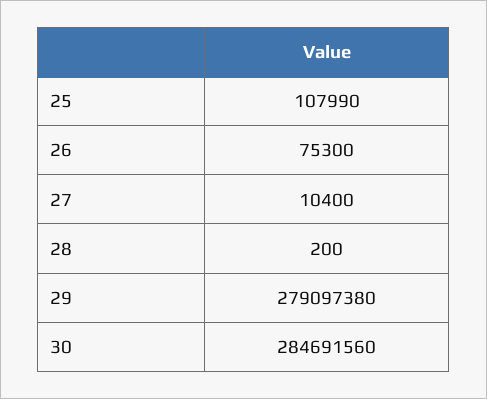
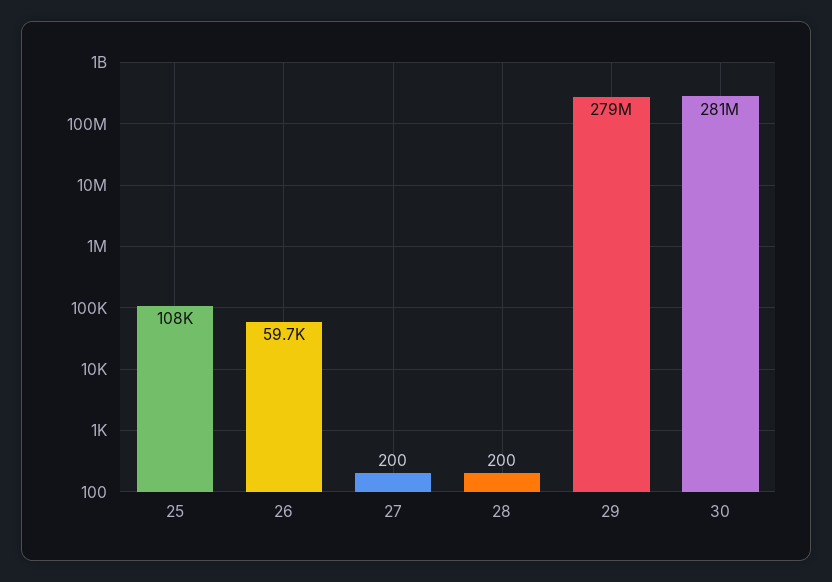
  {
    "25": 107990,
-   "26": 75300,
+   "26": 59700,
-   "27": 10400,
+   "27": 200,
    "28": 200,
    "29": 279097380,
-   "30": 284691560
+   "30": 281000000
  }

